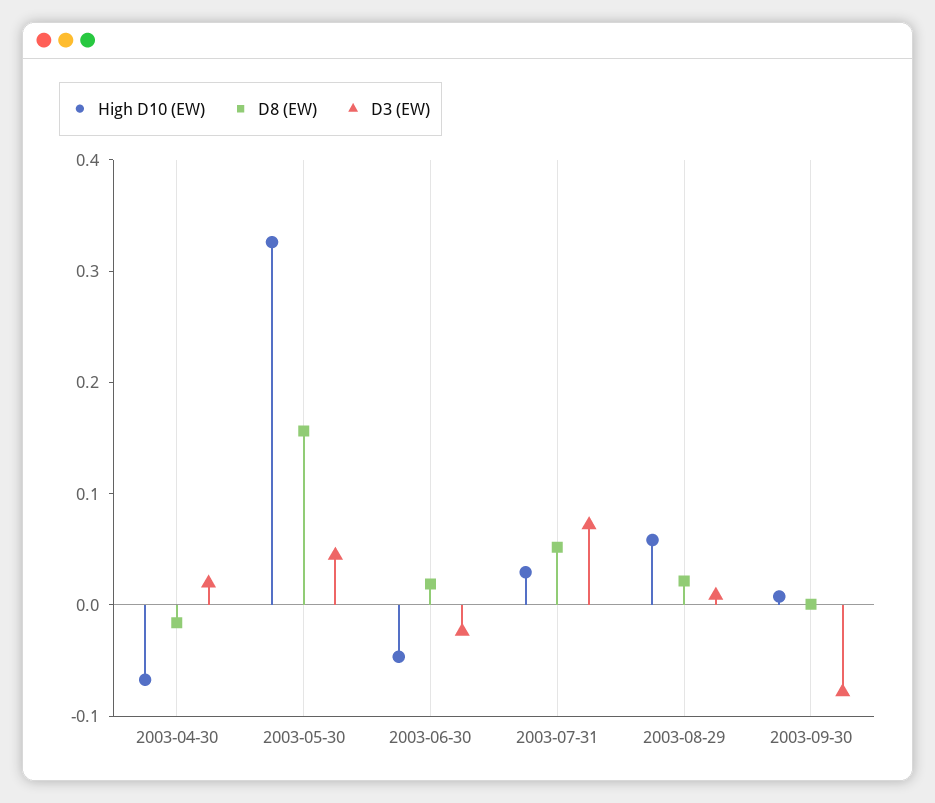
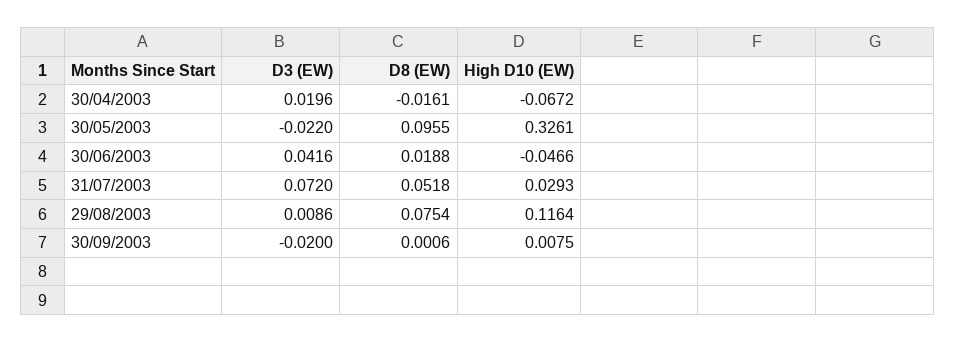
  {
    "High D10 (EW)": {
      "2003-04-30": -0.0672,
      "2003-05-30": 0.3261,
      "2003-06-30": -0.0466,
      "2003-07-31": 0.0293,
-     "2003-08-29": 0.06,
+     "2003-08-29": 0.1164,
      "2003-09-30": 0.0075
    },
    "D8 (EW)": {
      "2003-04-30": -0.0161,
-     "2003-05-30": 0.16,
+     "2003-05-30": 0.0955,
      "2003-06-30": 0.0188,
      "2003-07-31": 0.0518,
-     "2003-08-29": 0.02,
+     "2003-08-29": 0.0754,
      "2003-09-30": 0.0006
    },
    "D3 (EW)": {
      "2003-04-30": 0.0196,
-     "2003-05-30": 0.04,
+     "2003-05-30": -0.022,
-     "2003-06-30": -0.02,
+     "2003-06-30": 0.0416,
      "2003-07-31": 0.072,
      "2003-08-29": 0.0086,
-     "2003-09-30": -0.08
+     "2003-09-30": -0.02
    }
  }

